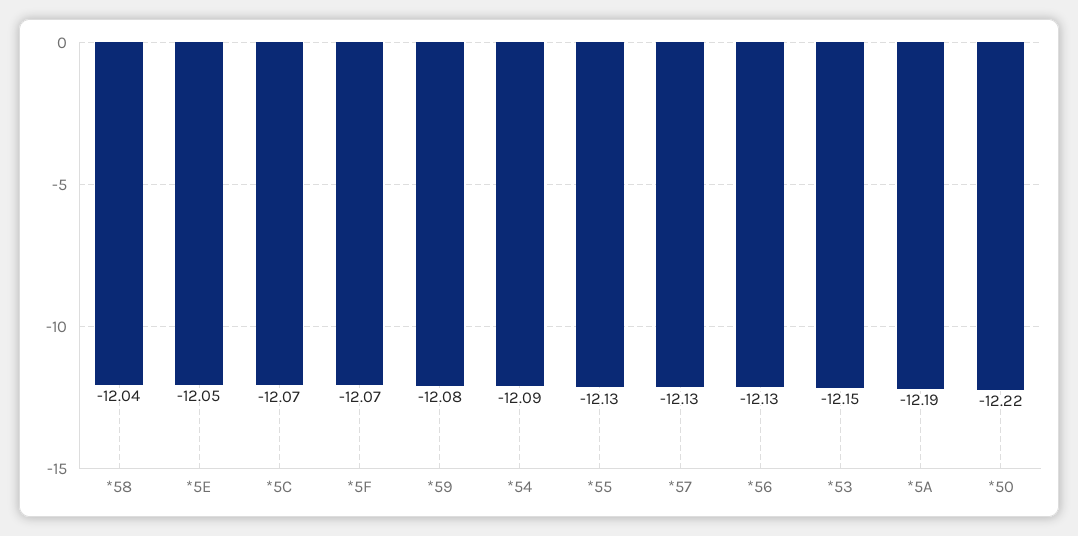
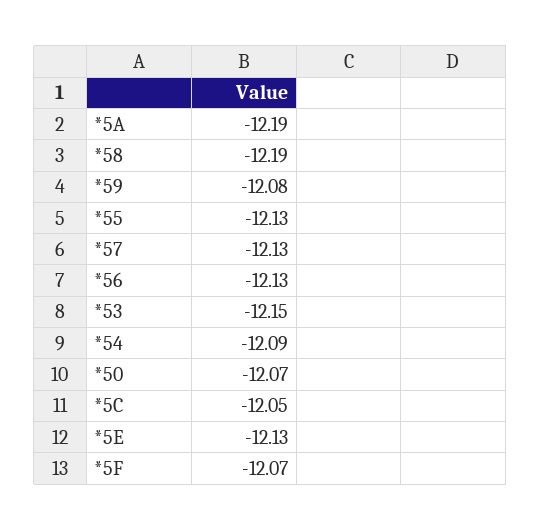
  {
-   "*58": -12.04,
+   "*58": -12.19,
-   "*5E": -12.05,
+   "*5E": -12.13,
-   "*5C": -12.07,
+   "*5C": -12.05,
    "*5F": -12.07,
    "*59": -12.08,
    "*54": -12.09,
    "*55": -12.13,
    "*57": -12.13,
    "*56": -12.13,
    "*53": -12.15,
    "*5A": -12.19,
-   "*50": -12.22
+   "*50": -12.07
  }

